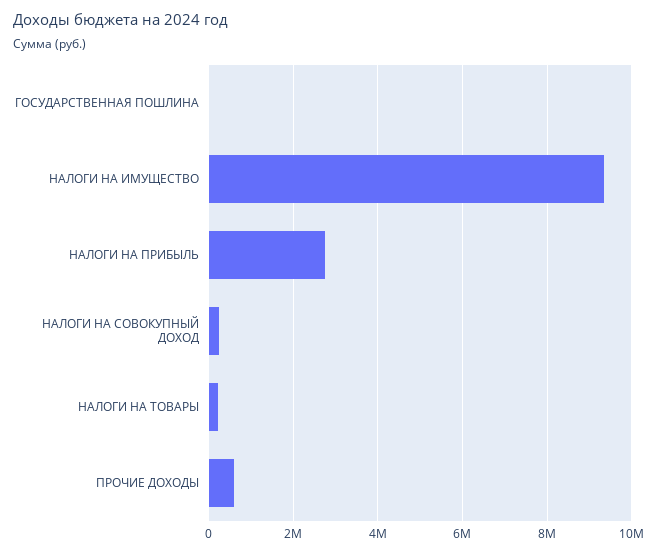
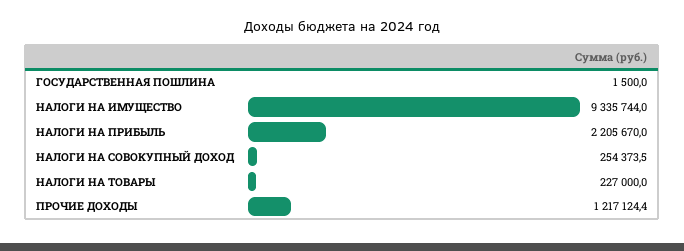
  {
    "ГОСУДАРСТВЕННАЯ ПОШЛИНА": 1500,
    "НАЛОГИ НА ИМУЩЕСТВО": 9335744,
-   "НАЛОГИ НА ПРИБЫЛЬ": 2800000,
+   "НАЛОГИ НА ПРИБЫЛЬ": 2205670,
    "НАЛОГИ НА СОВОКУПНЫЙ ДОХОД": 254373.5,
    "НАЛОГИ НА ТОВАРЫ": 227000,
-   "ПРОЧИЕ ДОХОДЫ": 600000
+   "ПРОЧИЕ ДОХОДЫ": 1217124.4
  }

